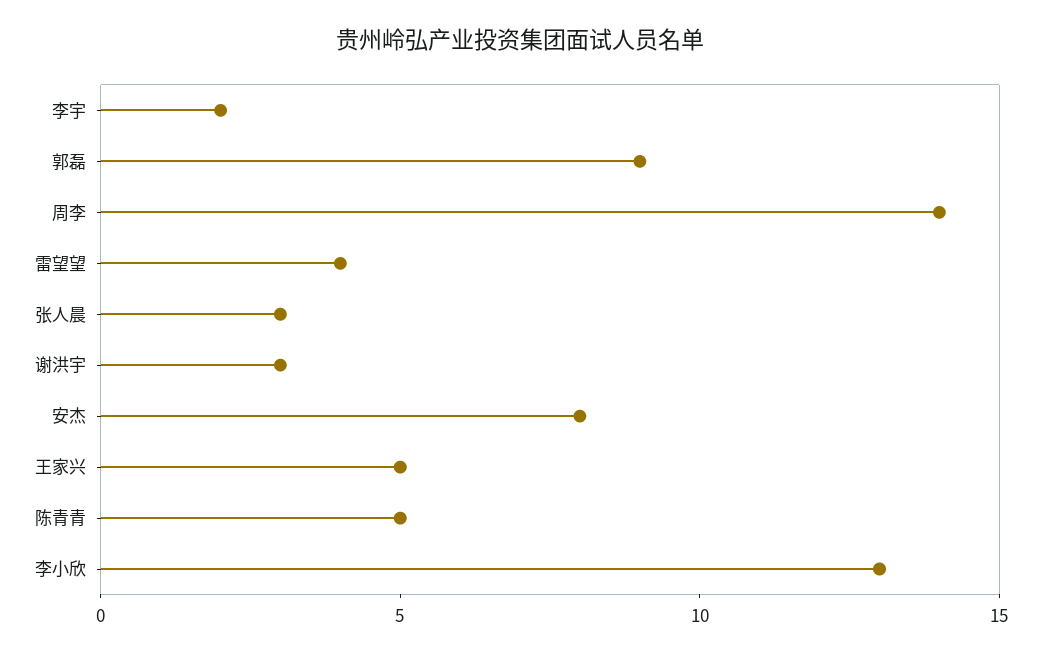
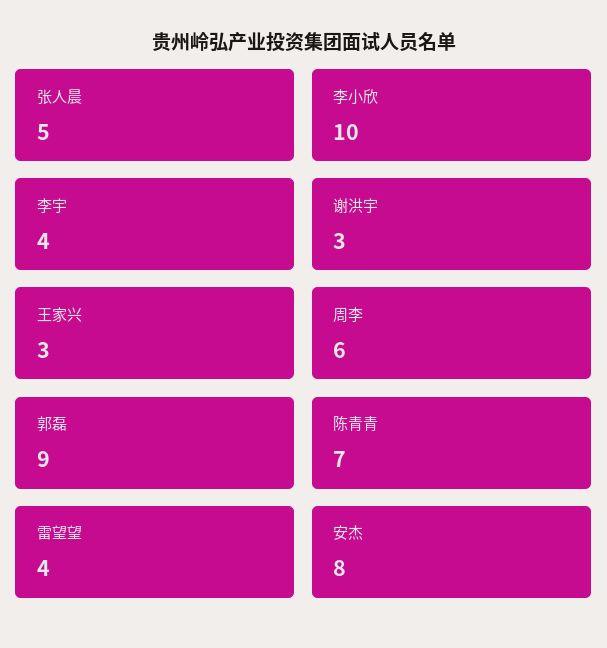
  {
-   "李宇": 2,
+   "李宇": 4,
    "郭磊": 9,
-   "周李": 14,
+   "周李": 6,
    "雷望望": 4,
-   "张人晨": 3,
+   "张人晨": 5,
    "谢洪宇": 3,
    "安杰": 8,
-   "王家兴": 5,
+   "王家兴": 3,
-   "陈青青": 5,
+   "陈青青": 7,
-   "李小欣": 13
+   "李小欣": 10
  }

